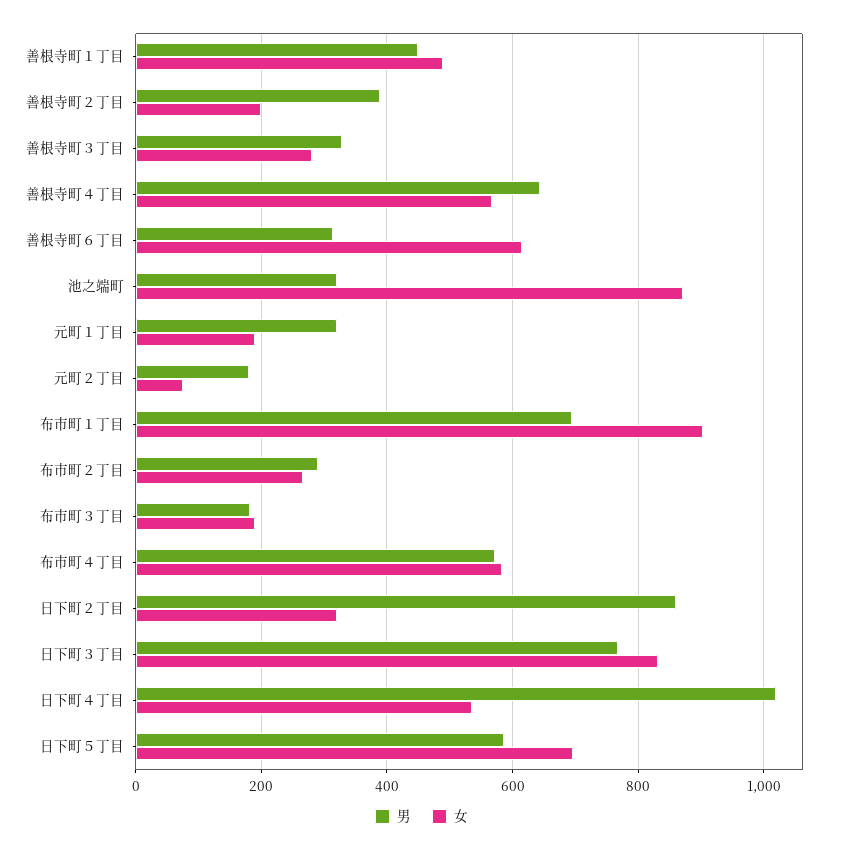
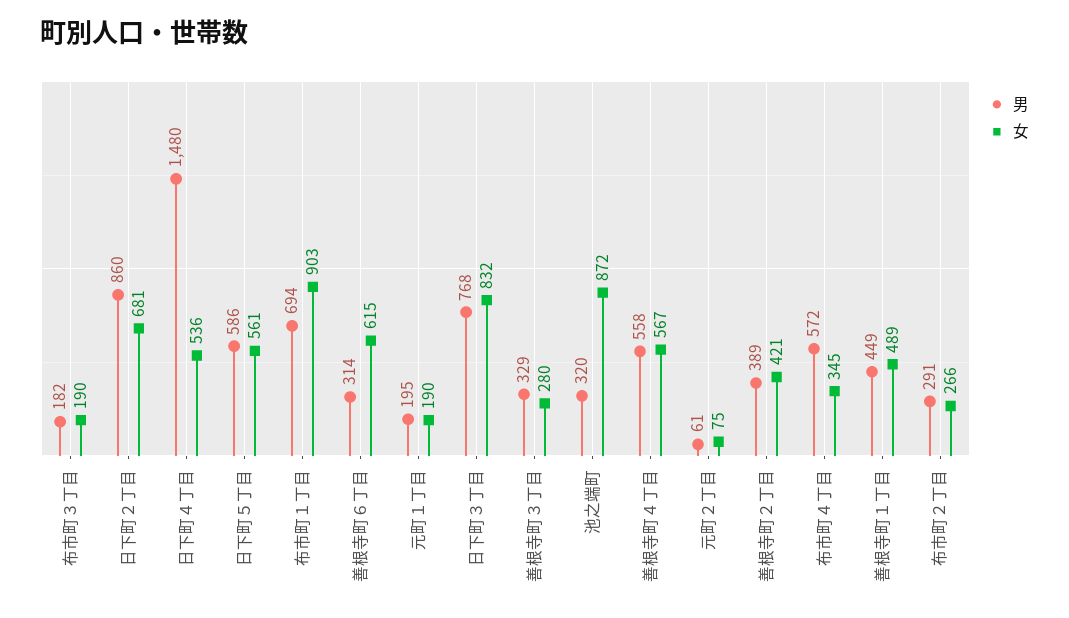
  {
    "男": {
      "善根寺町１丁目": 449,
      "善根寺町２丁目": 389,
      "善根寺町３丁目": 329,
-     "善根寺町４丁目": 640,
+     "善根寺町４丁目": 558,
      "善根寺町６丁目": 314,
      "池之端町": 320,
-     "元町１丁目": 320,
+     "元町１丁目": 195,
-     "元町２丁目": 180,
+     "元町２丁目": 61,
      "布市町１丁目": 694,
      "布市町２丁目": 291,
      "布市町３丁目": 182,
      "布市町４丁目": 572,
      "日下町２丁目": 860,
      "日下町３丁目": 768,
-     "日下町４丁目": 1020,
+     "日下町４丁目": 1480,
      "日下町５丁目": 586
    },
    "女": {
      "善根寺町１丁目": 489,
-     "善根寺町２丁目": 200,
+     "善根寺町２丁目": 421,
      "善根寺町３丁目": 280,
      "善根寺町４丁目": 567,
      "善根寺町６丁目": 615,
      "池之端町": 872,
      "元町１丁目": 190,
      "元町２丁目": 75,
      "布市町１丁目": 903,
      "布市町２丁目": 266,
      "布市町３丁目": 190,
-     "布市町４丁目": 580,
+     "布市町４丁目": 345,
-     "日下町２丁目": 320,
+     "日下町２丁目": 681,
      "日下町３丁目": 832,
      "日下町４丁目": 536,
-     "日下町５丁目": 700
+     "日下町５丁目": 561
    }
  }

